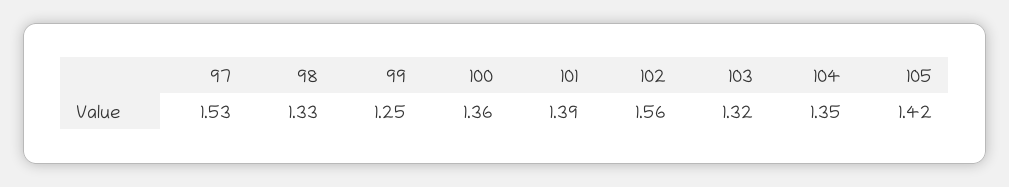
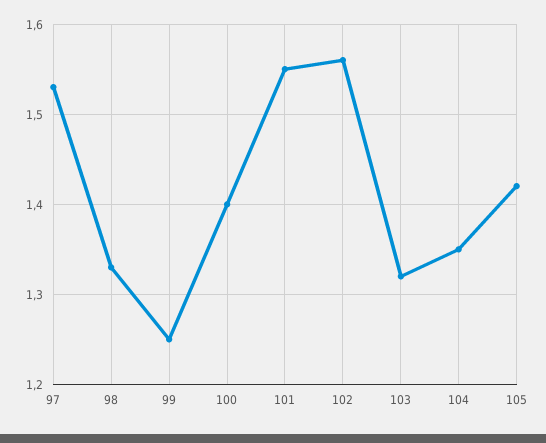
  {
    "97": 1.53,
    "98": 1.33,
    "99": 1.25,
-   "100": 1.36,
+   "100": 1.4,
-   "101": 1.39,
+   "101": 1.55,
    "102": 1.56,
    "103": 1.32,
    "104": 1.35,
    "105": 1.42
  }

